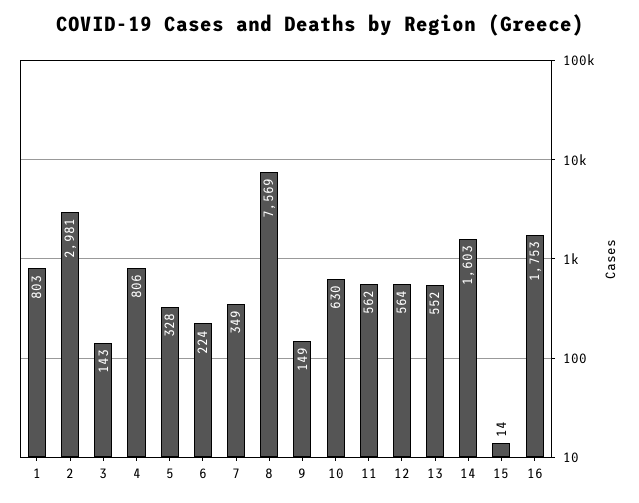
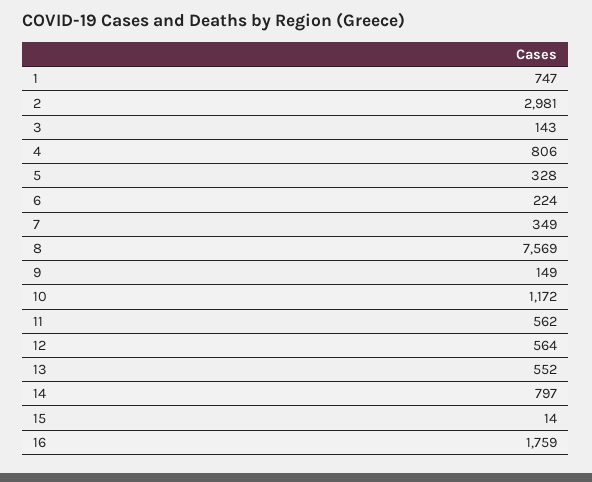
  {
-   "1": 803,
+   "1": 747,
    "2": 2981,
    "3": 143,
    "4": 806,
    "5": 328,
    "6": 224,
    "7": 349,
    "8": 7569,
    "9": 149,
-   "10": 630,
+   "10": 1172,
    "11": 562,
    "12": 564,
    "13": 552,
-   "14": 1603,
+   "14": 797,
    "15": 14,
-   "16": 1753
+   "16": 1759
  }

